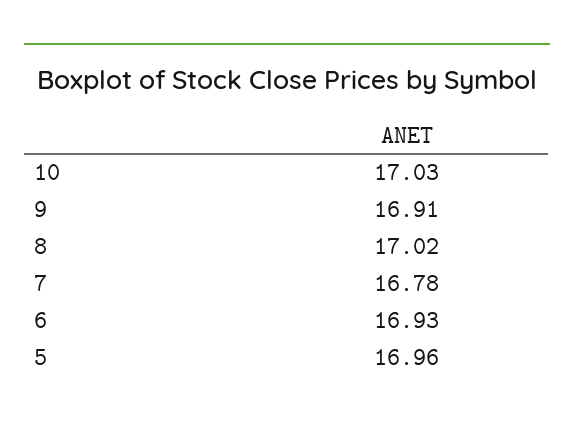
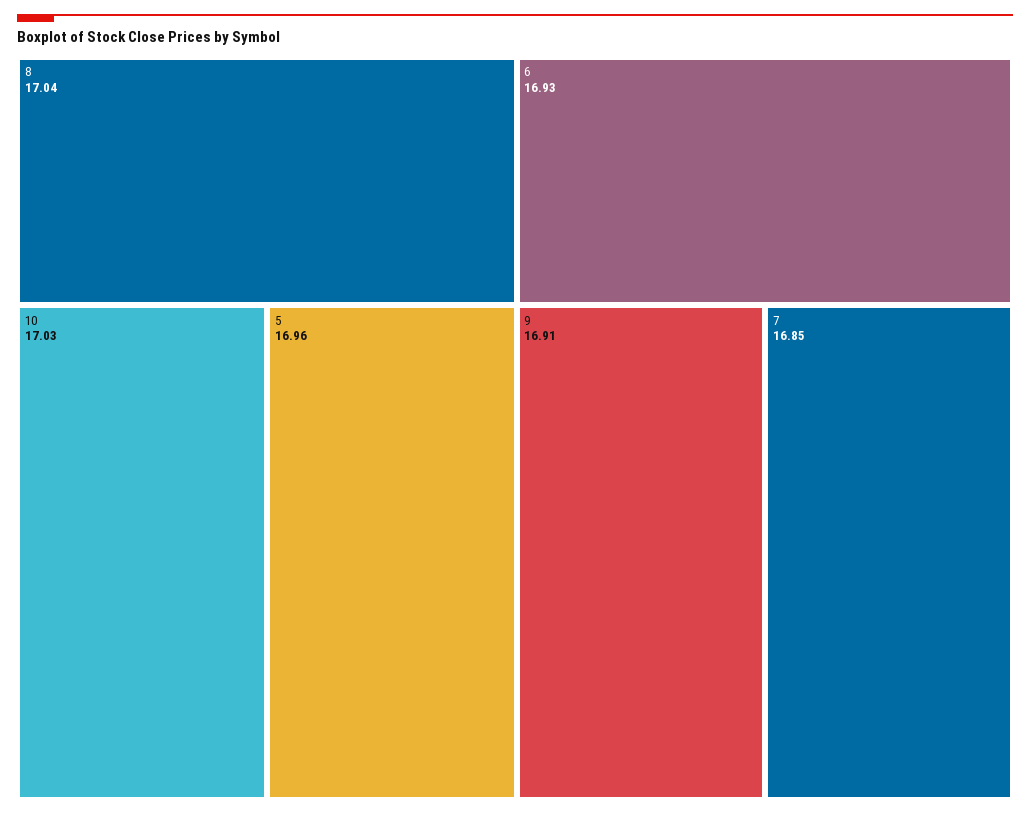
  {
    "10": 17.03,
    "9": 16.91,
-   "8": 17.02,
+   "8": 17.04,
-   "7": 16.78,
+   "7": 16.85,
    "6": 16.93,
    "5": 16.96
  }

